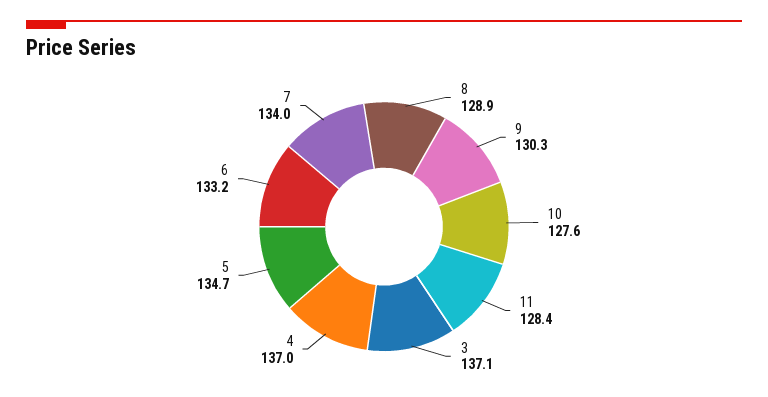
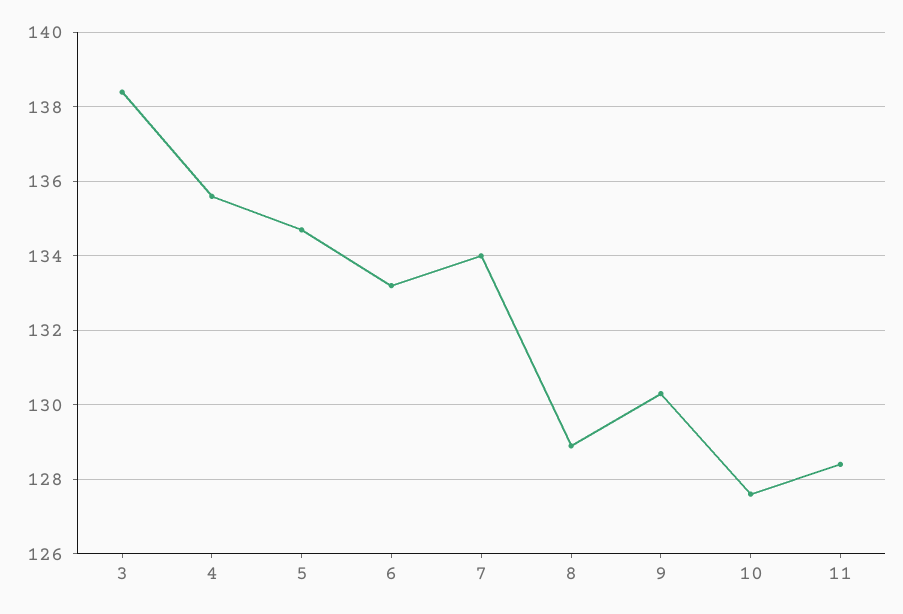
  {
    "8": 128.9,
    "9": 130.3,
    "10": 127.6,
    "11": 128.4,
-   "3": 137.1,
+   "3": 138.5,
-   "4": 137,
+   "4": 135.5,
    "5": 134.7,
    "6": 133.2,
    "7": 134
  }

